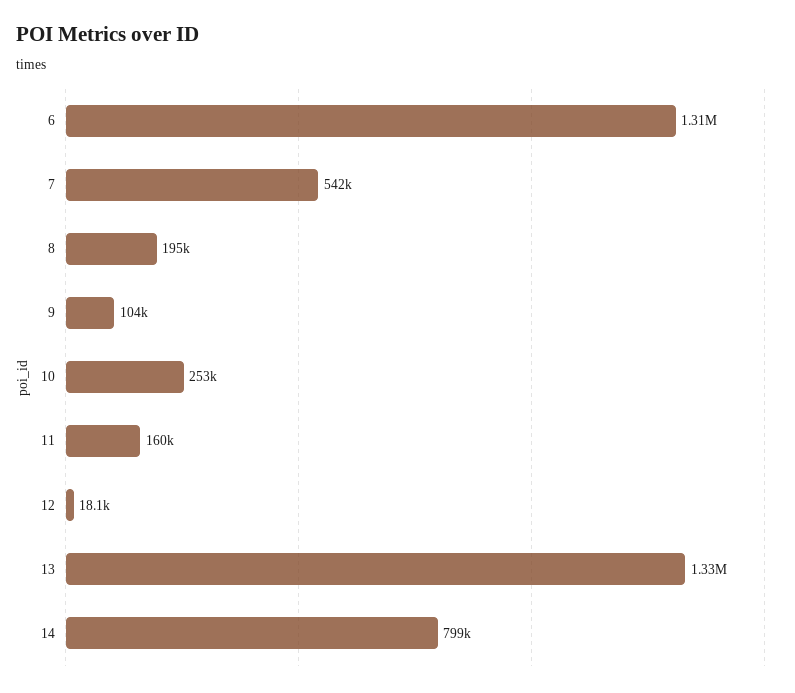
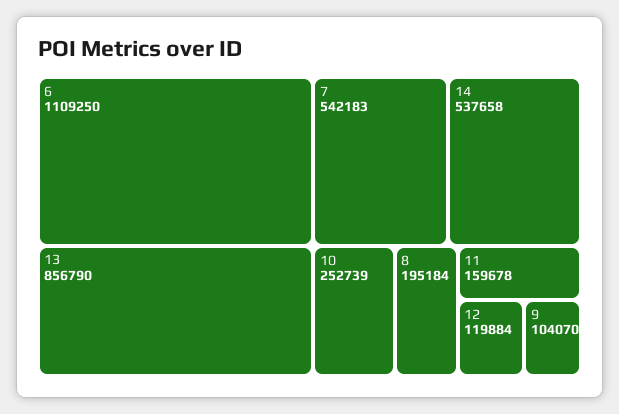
  {
-   "6": 1310000,
+   "6": 1109250,
    "7": 542183,
    "8": 195184,
    "9": 104070,
    "10": 252739,
    "11": 159678,
-   "12": 18100,
+   "12": 119884,
-   "13": 1330000,
+   "13": 856790,
-   "14": 799000
+   "14": 537658
  }

